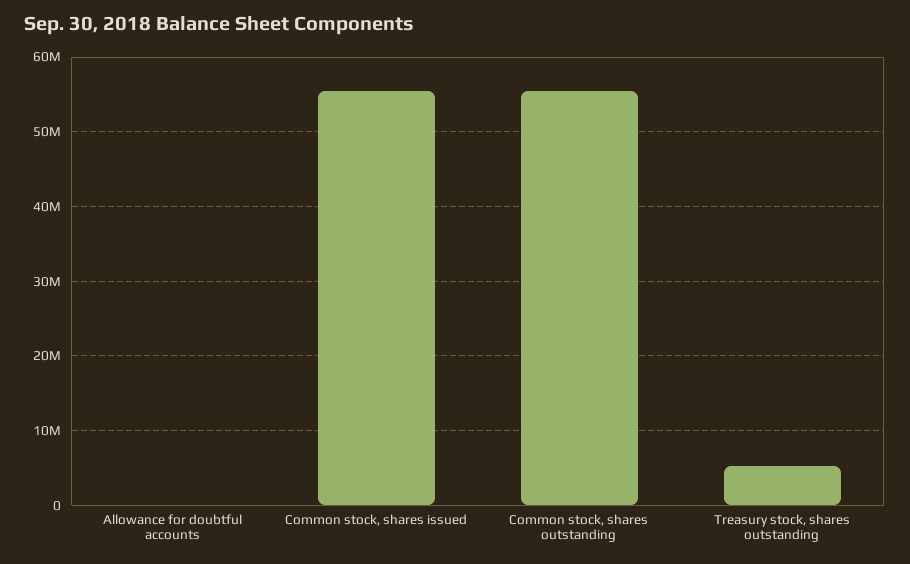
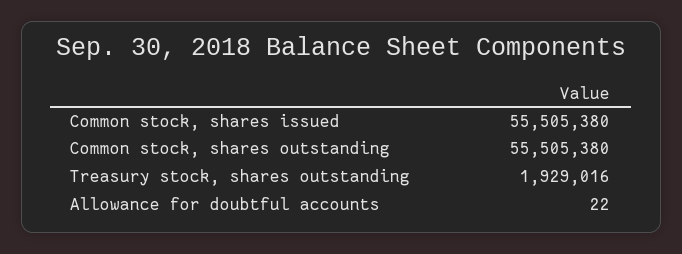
  {
    "Allowance for doubtful accounts": 22,
    "Common stock, shares issued": 55505380,
    "Common stock, shares outstanding": 55505380,
-   "Treasury stock, shares outstanding": 5000000
+   "Treasury stock, shares outstanding": 1929016
  }

